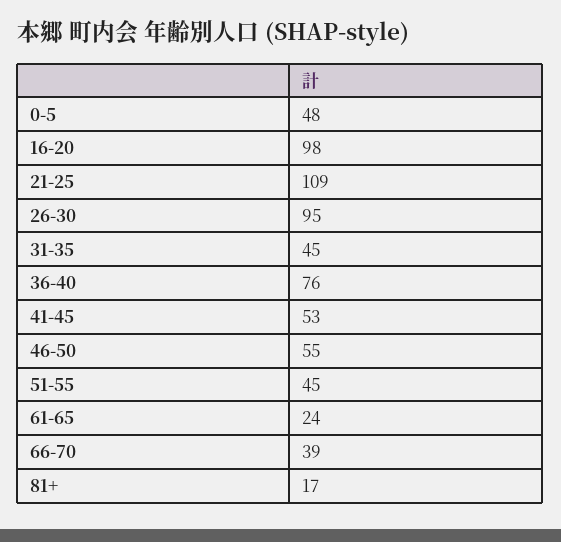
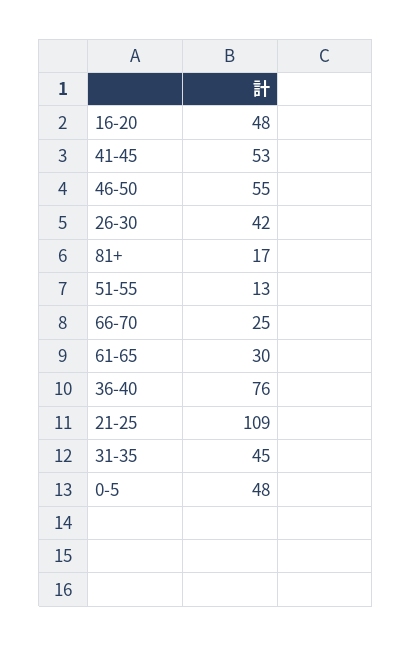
  {
    "0-5": 48,
-   "16-20": 98,
+   "16-20": 48,
    "21-25": 109,
-   "26-30": 95,
+   "26-30": 42,
    "31-35": 45,
    "36-40": 76,
    "41-45": 53,
    "46-50": 55,
-   "51-55": 45,
+   "51-55": 13,
-   "61-65": 24,
+   "61-65": 30,
-   "66-70": 39,
+   "66-70": 25,
    "81+": 17
  }

